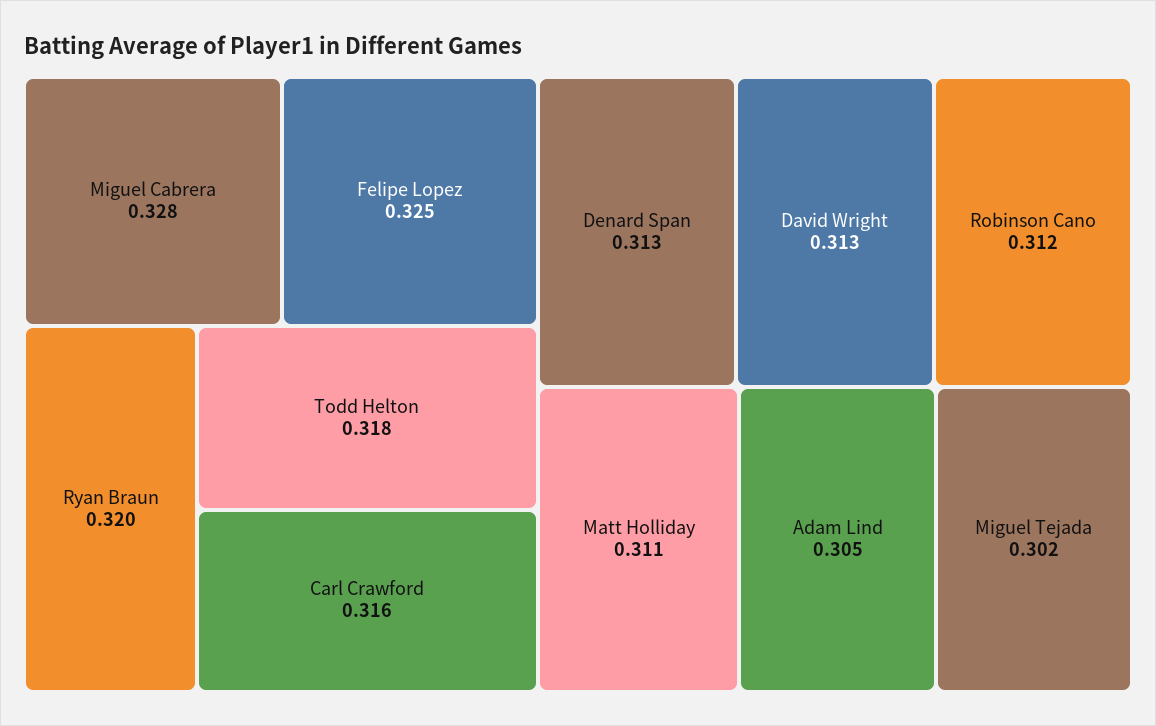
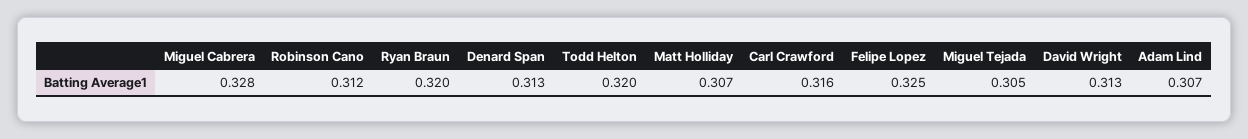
  {
    "Miguel Cabrera": 0.328,
    "Felipe Lopez": 0.325,
    "Ryan Braun": 0.32,
-   "Todd Helton": 0.318,
+   "Todd Helton": 0.32,
    "Carl Crawford": 0.316,
    "Denard Span": 0.313,
    "David Wright": 0.313,
    "Robinson Cano": 0.312,
-   "Matt Holliday": 0.311,
+   "Matt Holliday": 0.307,
-   "Adam Lind": 0.305,
+   "Adam Lind": 0.307,
-   "Miguel Tejada": 0.302
+   "Miguel Tejada": 0.305
  }

